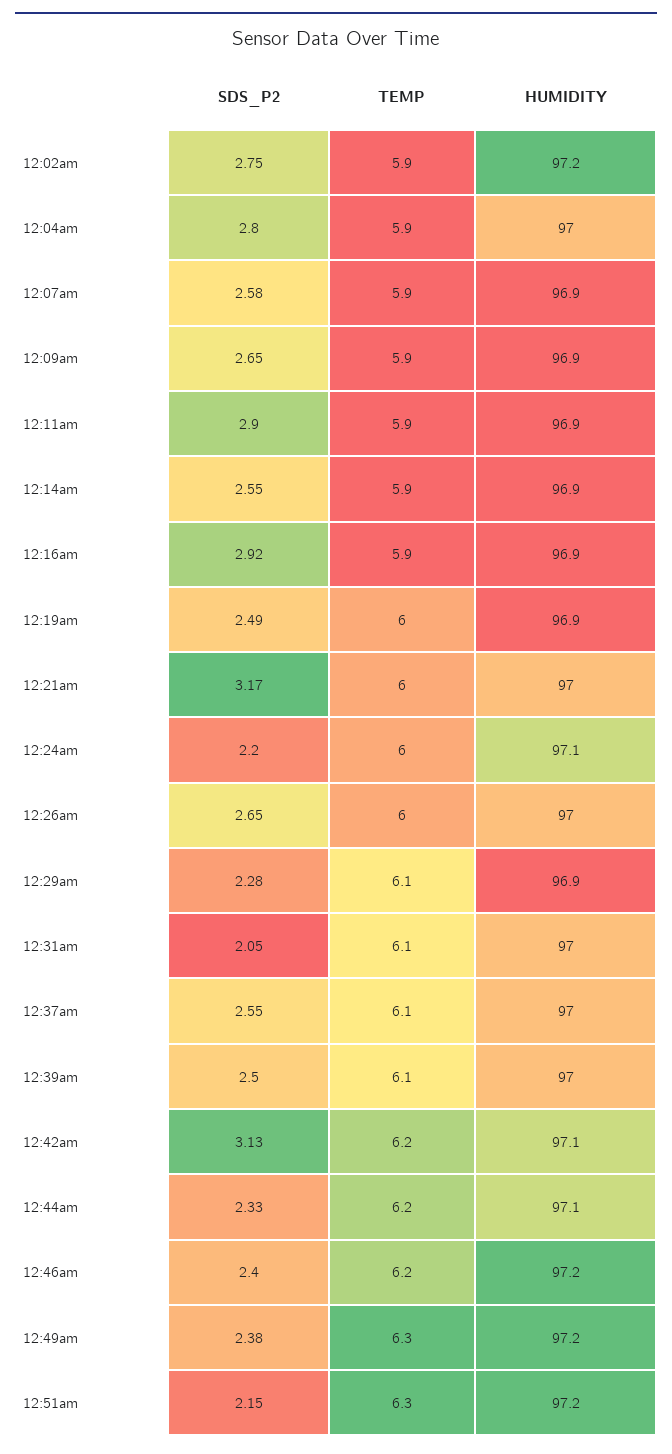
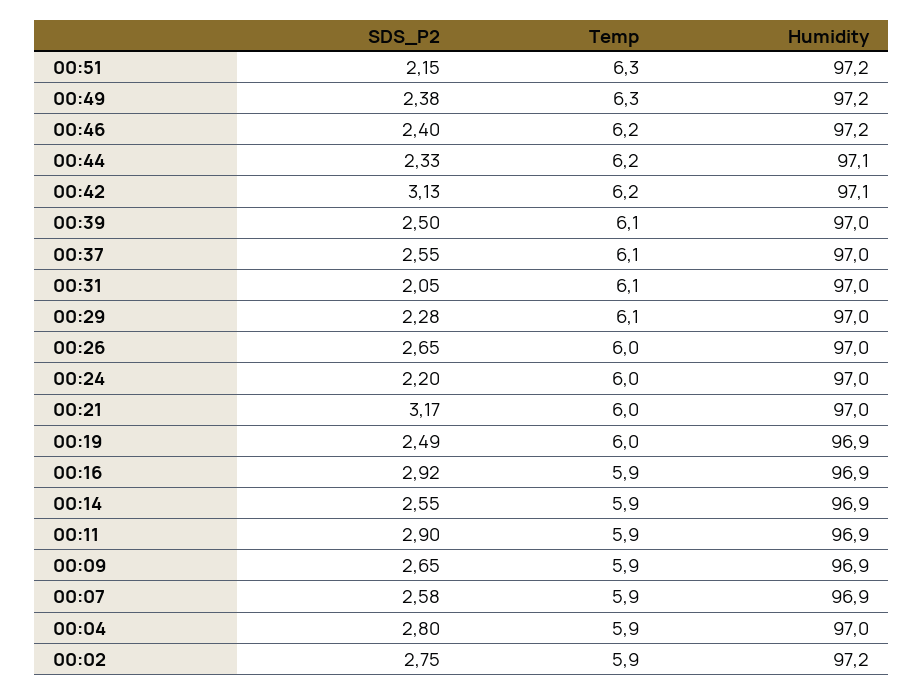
  {
    "SDS_P2": {
      "12:02am": 2.75,
      "12:04am": 2.8,
      "12:07am": 2.58,
      "12:09am": 2.65,
      "12:11am": 2.9,
      "12:14am": 2.55,
      "12:16am": 2.92,
      "12:19am": 2.49,
      "12:21am": 3.17,
      "12:24am": 2.2,
      "12:26am": 2.65,
      "12:29am": 2.28,
      "12:31am": 2.05,
      "12:37am": 2.55,
      "12:39am": 2.5,
      "12:42am": 3.13,
      "12:44am": 2.33,
      "12:46am": 2.4,
      "12:49am": 2.38,
      "12:51am": 2.15
    },
    "TEMP": {
      "12:02am": 5.9,
      "12:04am": 5.9,
      "12:07am": 5.9,
      "12:09am": 5.9,
      "12:11am": 5.9,
      "12:14am": 5.9,
      "12:16am": 5.9,
      "12:19am": 6,
      "12:21am": 6,
      "12:24am": 6,
      "12:26am": 6,
      "12:29am": 6.1,
      "12:31am": 6.1,
      "12:37am": 6.1,
      "12:39am": 6.1,
      "12:42am": 6.2,
      "12:44am": 6.2,
      "12:46am": 6.2,
      "12:49am": 6.3,
      "12:51am": 6.3
    },
    "HUMIDITY": {
      "12:02am": 97.2,
      "12:04am": 97,
      "12:07am": 96.9,
      "12:09am": 96.9,
      "12:11am": 96.9,
      "12:14am": 96.9,
      "12:16am": 96.9,
      "12:19am": 96.9,
      "12:21am": 97,
-     "12:24am": 97.1,
+     "12:24am": 97,
      "12:26am": 97,
-     "12:29am": 96.9,
+     "12:29am": 97,
      "12:31am": 97,
      "12:37am": 97,
      "12:39am": 97,
      "12:42am": 97.1,
      "12:44am": 97.1,
      "12:46am": 97.2,
      "12:49am": 97.2,
      "12:51am": 97.2
    }
  }

